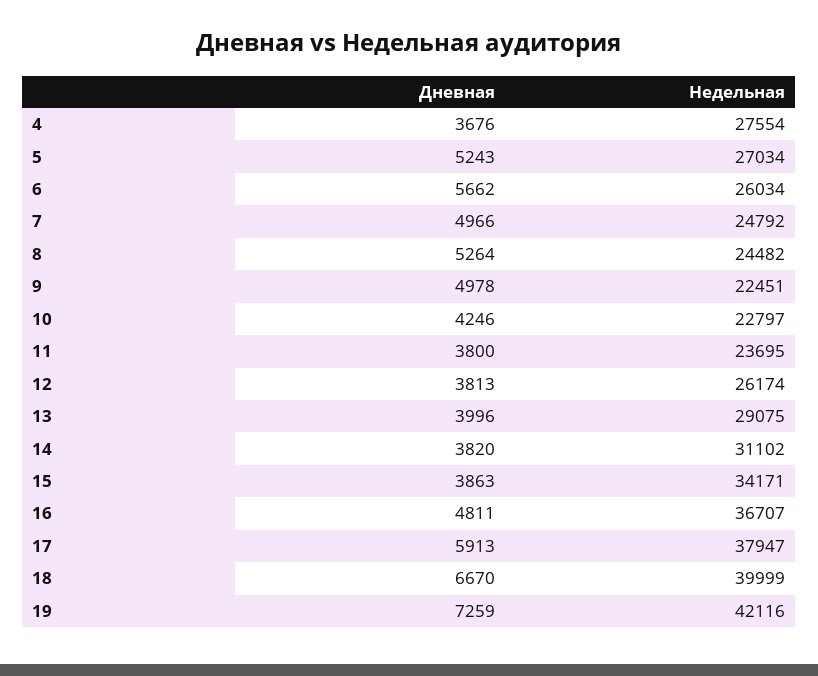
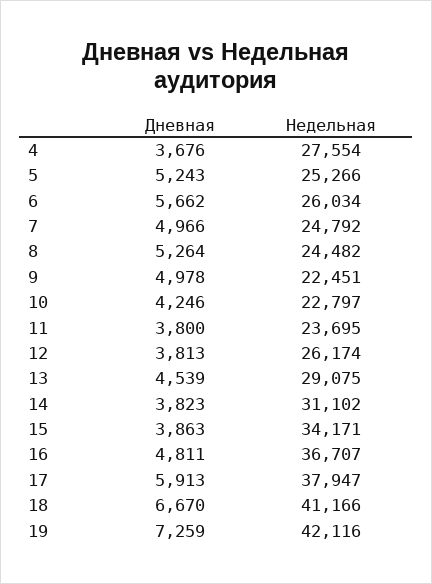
  {
    "Дневная": {
      "4": 3676,
      "5": 5243,
      "6": 5662,
      "7": 4966,
      "8": 5264,
      "9": 4978,
      "10": 4246,
      "11": 3800,
      "12": 3813,
-     "13": 3996,
+     "13": 4539,
-     "14": 3820,
+     "14": 3823,
      "15": 3863,
      "16": 4811,
      "17": 5913,
      "18": 6670,
      "19": 7259
    },
    "Недельная": {
      "4": 27554,
-     "5": 27034,
+     "5": 25266,
      "6": 26034,
      "7": 24792,
      "8": 24482,
      "9": 22451,
      "10": 22797,
      "11": 23695,
      "12": 26174,
      "13": 29075,
      "14": 31102,
      "15": 34171,
      "16": 36707,
      "17": 37947,
-     "18": 39999,
+     "18": 41166,
      "19": 42116
    }
  }

